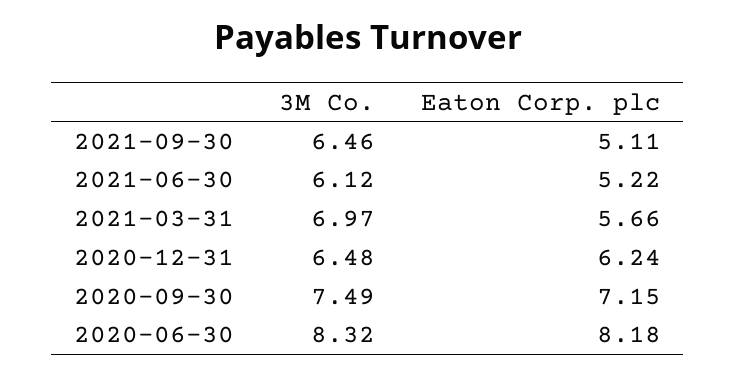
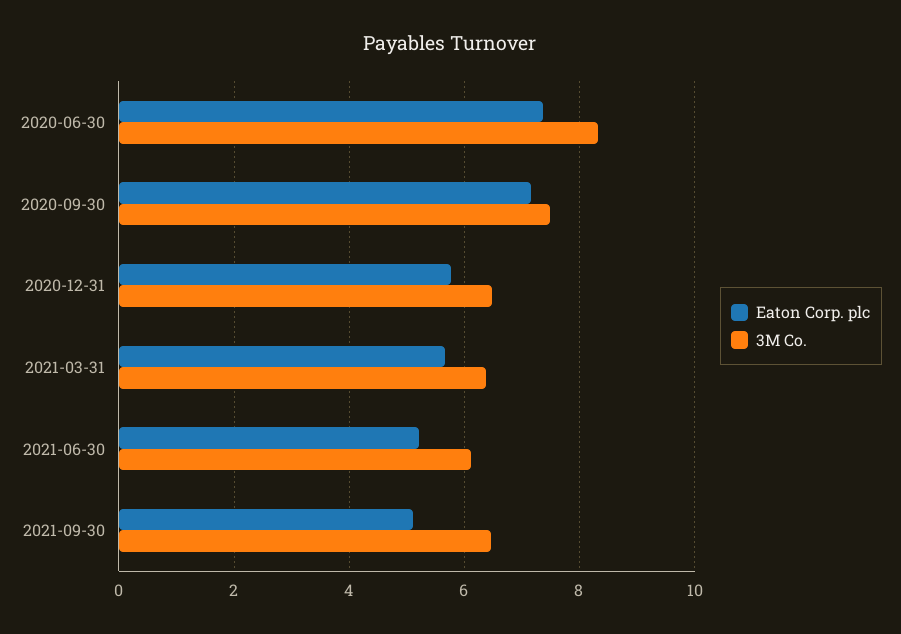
  {
    "3M Co.": {
      "2021-09-30": 6.46,
      "2021-06-30": 6.12,
-     "2021-03-31": 6.97,
+     "2021-03-31": 6.4,
      "2020-12-31": 6.48,
      "2020-09-30": 7.49,
      "2020-06-30": 8.32
    },
    "Eaton Corp. plc": {
      "2021-09-30": 5.11,
      "2021-06-30": 5.22,
      "2021-03-31": 5.66,
-     "2020-12-31": 6.24,
+     "2020-12-31": 5.8,
      "2020-09-30": 7.15,
-     "2020-06-30": 8.18
+     "2020-06-30": 7.4
    }
  }

